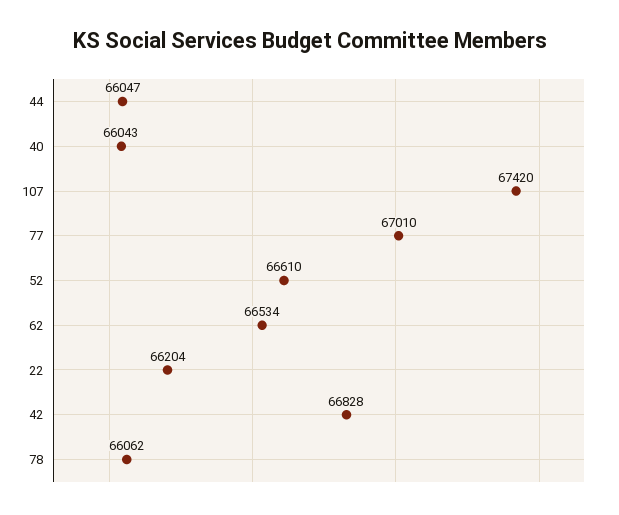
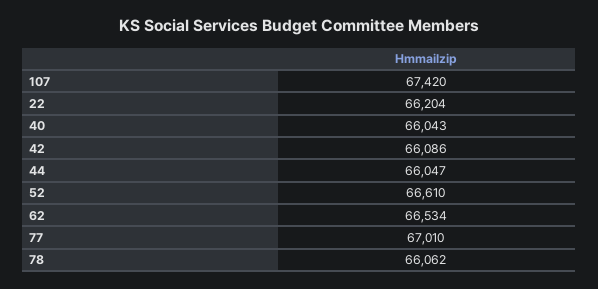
  {
    "44": 66047,
    "40": 66043,
    "107": 67420,
    "77": 67010,
    "52": 66610,
    "62": 66534,
    "22": 66204,
-   "42": 66828,
+   "42": 66086,
    "78": 66062
  }

